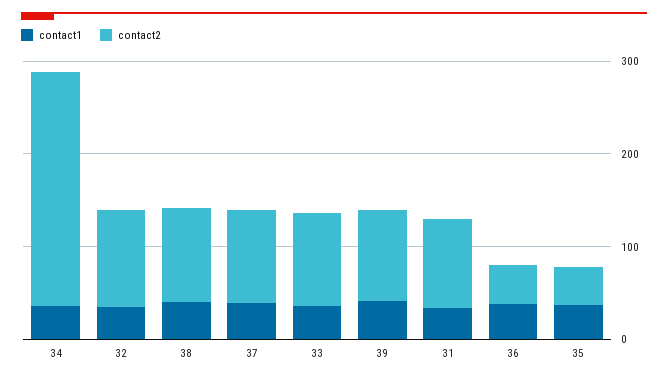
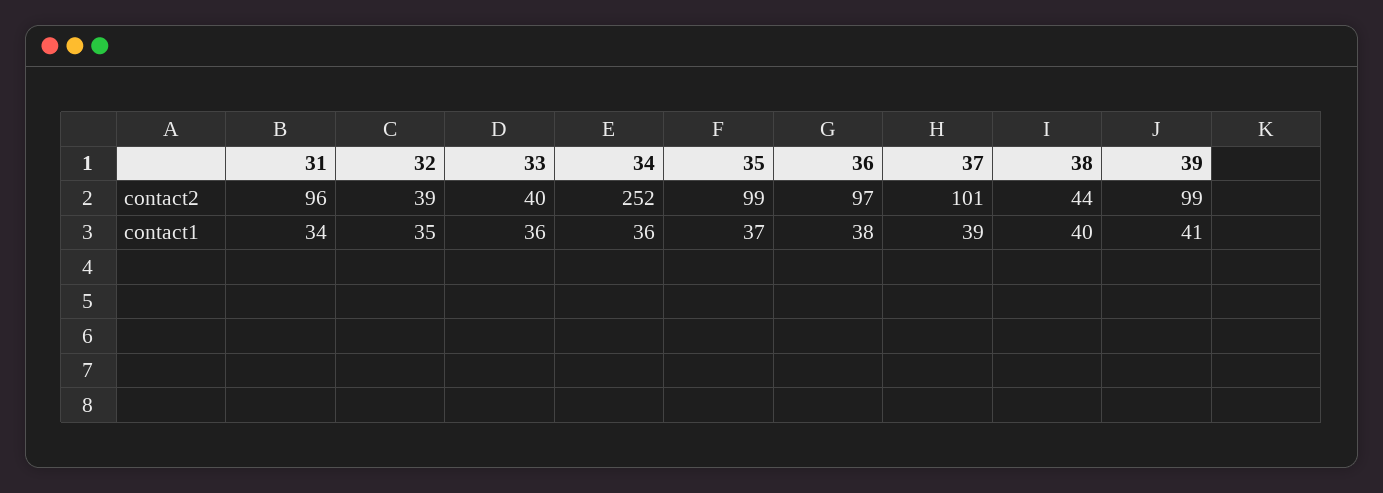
  {
    "contact1": {
      "34": 36,
      "32": 35,
      "38": 40,
      "37": 39,
      "33": 36,
      "39": 41,
      "31": 34,
      "36": 38,
      "35": 37
    },
    "contact2": {
      "34": 252,
-     "32": 100,
+     "32": 39,
-     "38": 100,
+     "38": 44,
      "37": 101,
-     "33": 100,
+     "33": 40,
      "39": 99,
      "31": 96,
-     "36": 40,
+     "36": 97,
-     "35": 40
+     "35": 99
    }
  }

